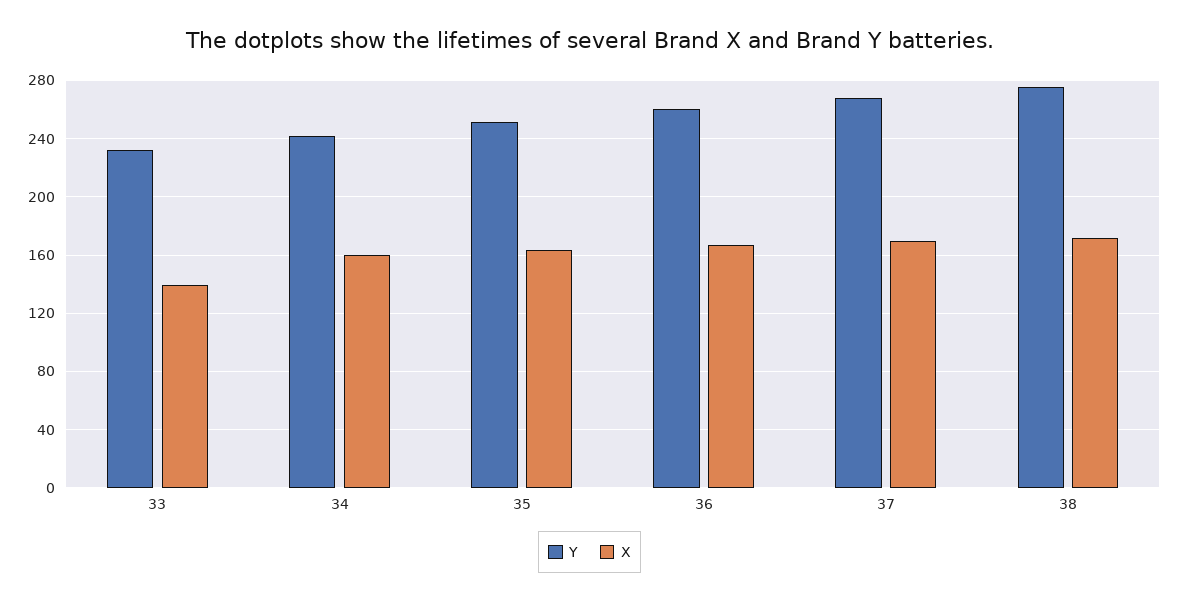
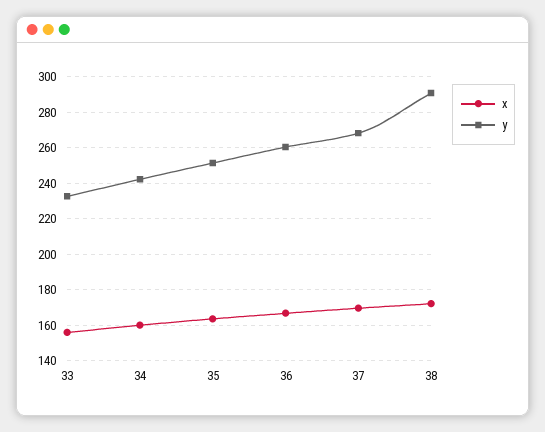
  {
    "Y": {
      "33": 235,
      "34": 240,
      "35": 250,
      "36": 260,
      "37": 270,
-     "38": 275
+     "38": 290
    },
    "X": {
-     "33": 140,
+     "33": 155,
      "34": 160,
      "35": 165,
      "36": 165,
      "37": 170,
      "38": 170
    }
  }

